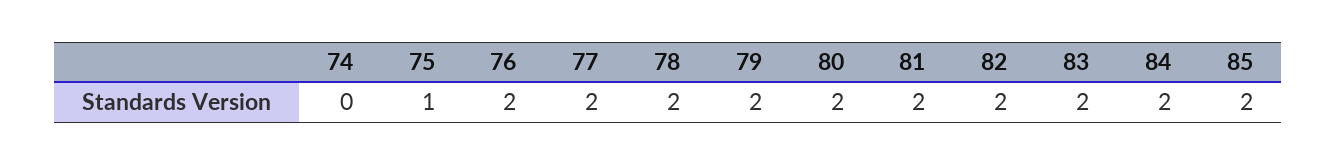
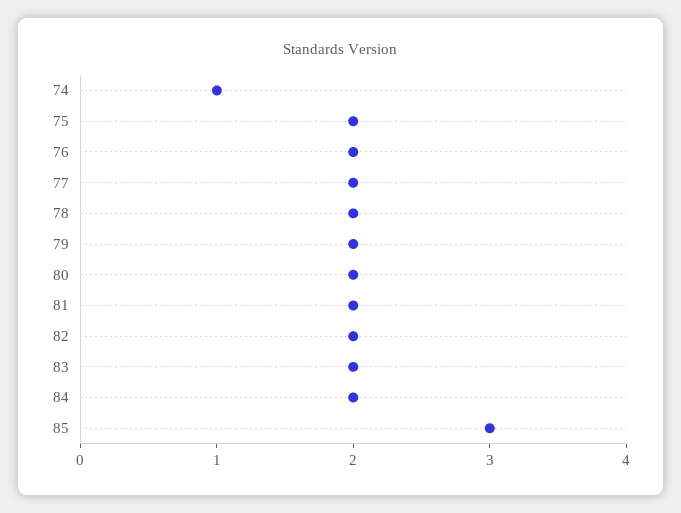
  {
-   "74": 0,
+   "74": 1,
-   "75": 1,
+   "75": 2,
    "76": 2,
    "77": 2,
    "78": 2,
    "79": 2,
    "80": 2,
    "81": 2,
    "82": 2,
    "83": 2,
    "84": 2,
-   "85": 2
+   "85": 3
  }

